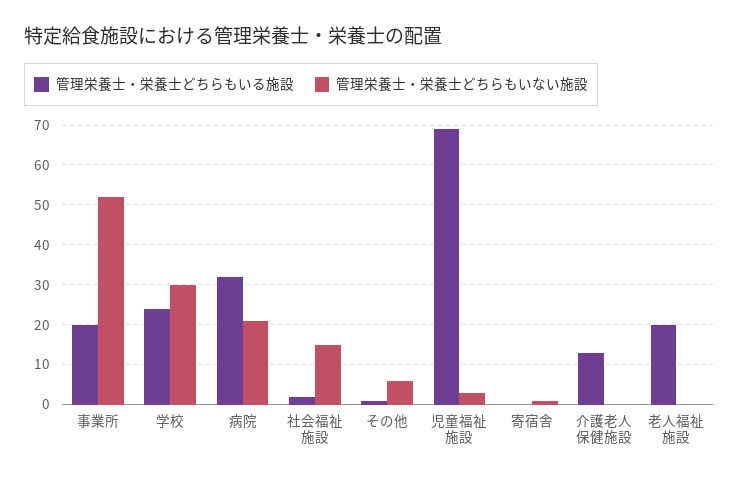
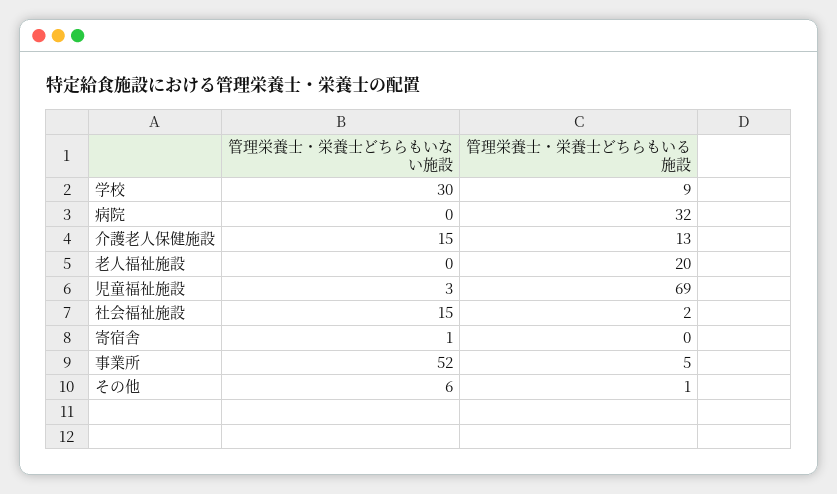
  {
    "管理栄養士・栄養士どちらもいる施設": {
-     "事業所": 20,
+     "事業所": 5,
-     "学校": 25,
+     "学校": 9,
      "病院": 32,
      "社会福祉施設": 2,
      "その他": 1,
      "児童福祉施設": 69,
      "寄宿舎": 0,
      "介護老人保健施設": 13,
      "老人福祉施設": 20
    },
    "管理栄養士・栄養士どちらもいない施設": {
      "事業所": 52,
      "学校": 30,
-     "病院": 20,
+     "病院": 0,
      "社会福祉施設": 15,
      "その他": 6,
      "児童福祉施設": 3,
      "寄宿舎": 1,
-     "介護老人保健施設": 0,
+     "介護老人保健施設": 15,
      "老人福祉施設": 0
    }
  }

